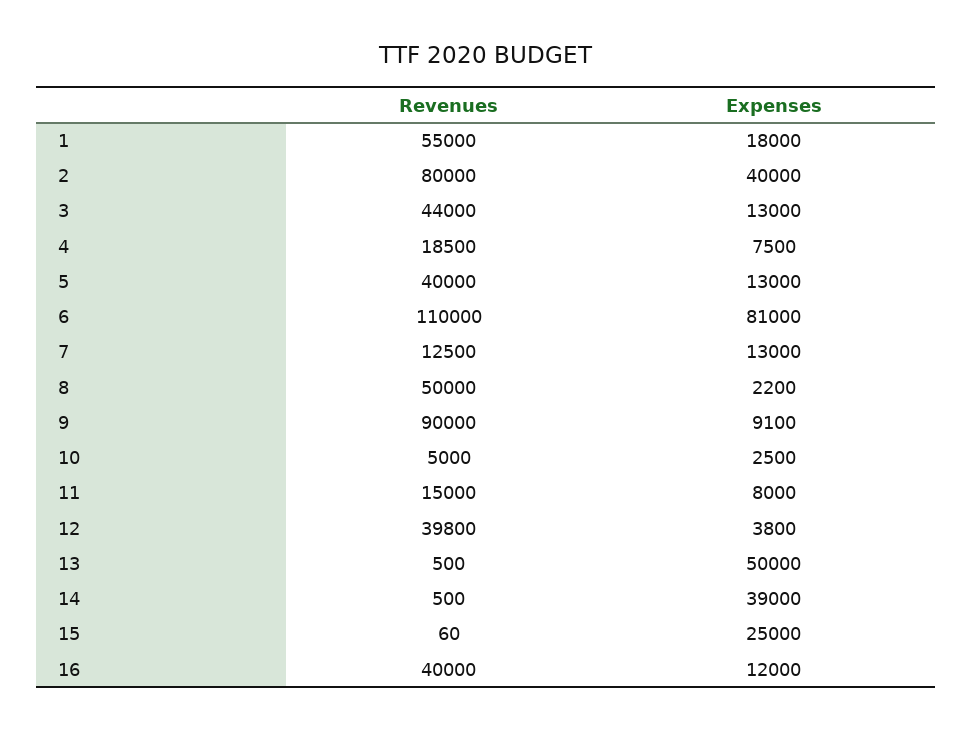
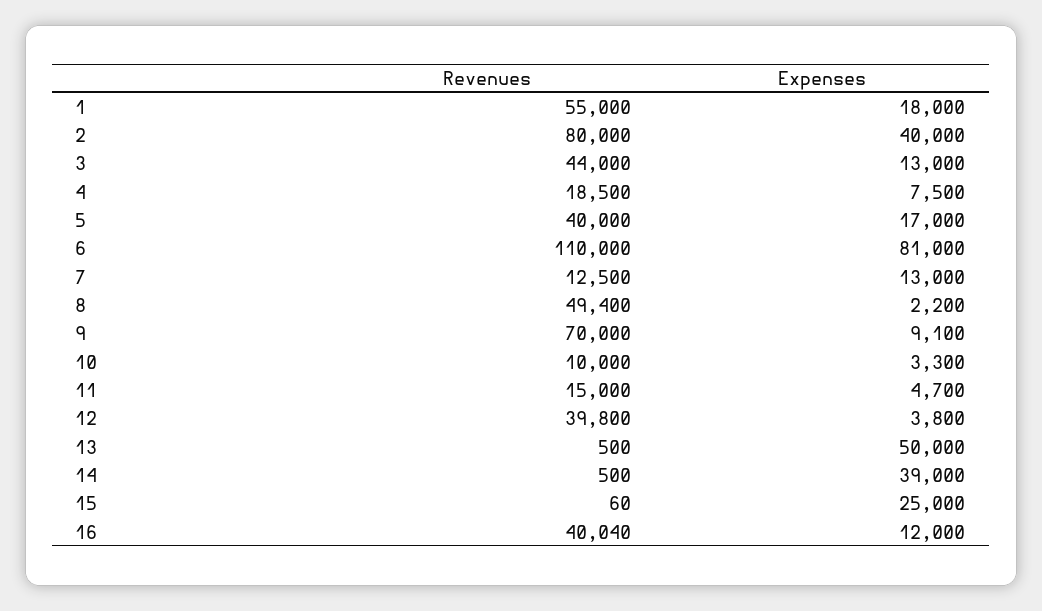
  {
    "Revenues": {
      "1": 55000,
      "2": 80000,
      "3": 44000,
      "4": 18500,
      "5": 40000,
      "6": 110000,
      "7": 12500,
-     "8": 50000,
+     "8": 49400,
-     "9": 90000,
+     "9": 70000,
-     "10": 5000,
+     "10": 10000,
      "11": 15000,
      "12": 39800,
      "13": 500,
      "14": 500,
      "15": 60,
-     "16": 40000
+     "16": 40040
    },
    "Expenses": {
      "1": 18000,
      "2": 40000,
      "3": 13000,
      "4": 7500,
-     "5": 13000,
+     "5": 17000,
      "6": 81000,
      "7": 13000,
      "8": 2200,
      "9": 9100,
-     "10": 2500,
+     "10": 3300,
-     "11": 8000,
+     "11": 4700,
      "12": 3800,
      "13": 50000,
      "14": 39000,
      "15": 25000,
      "16": 12000
    }
  }

